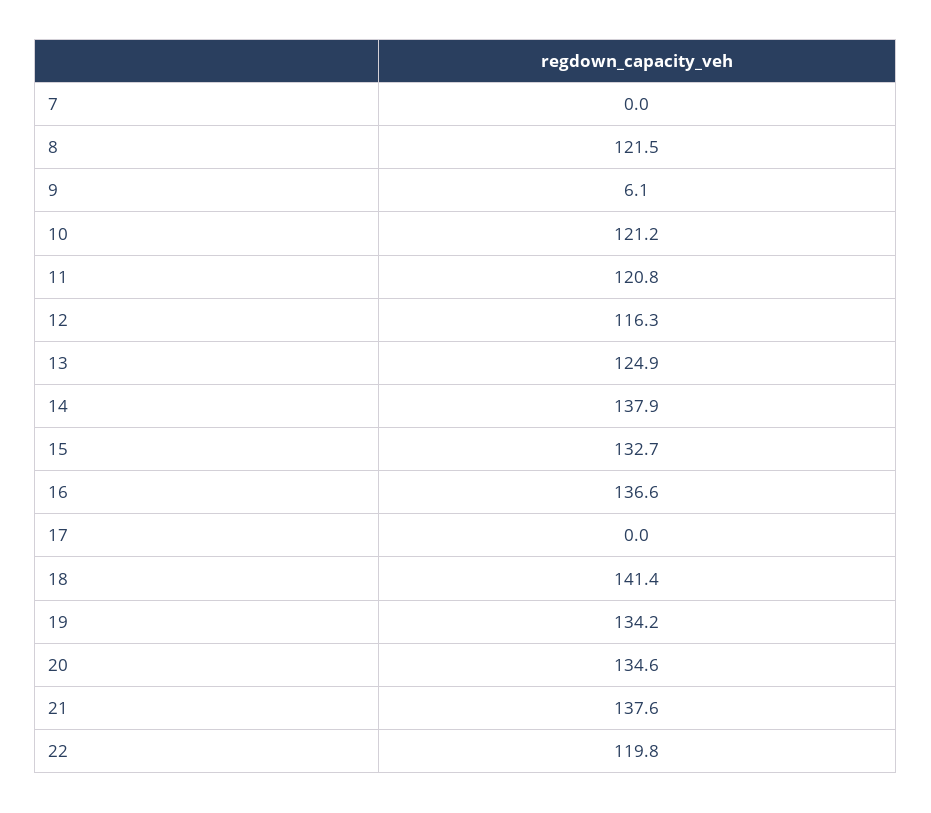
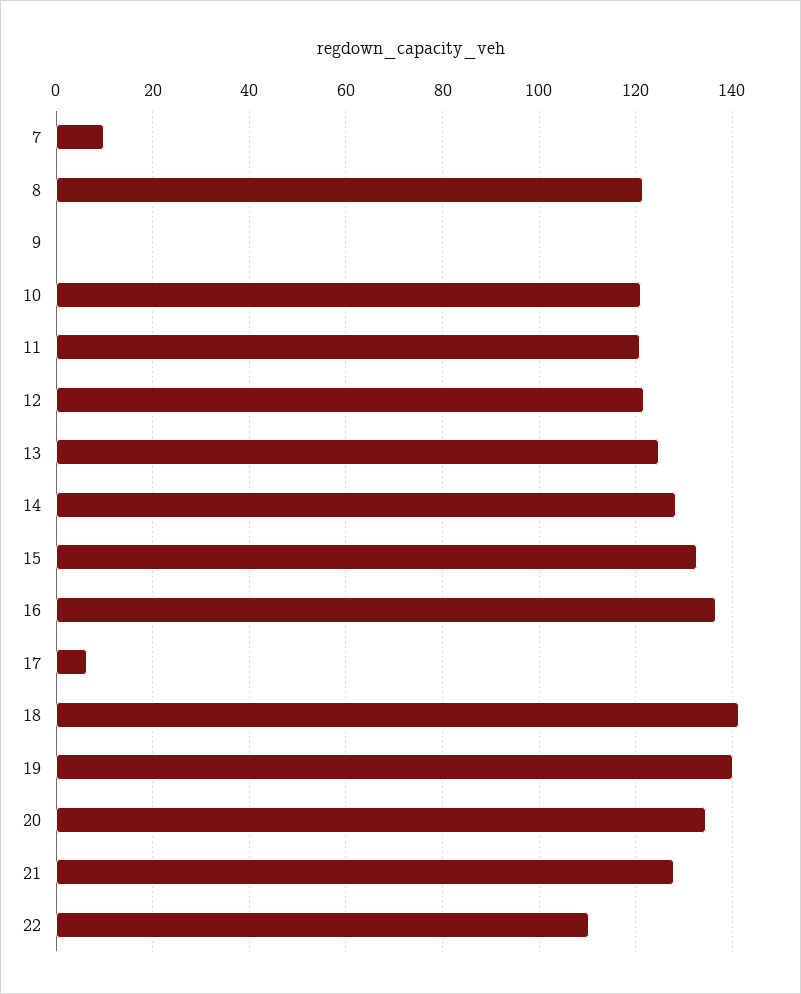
  {
-   "7": 0,
+   "7": 10,
    "8": 121.5,
-   "9": 6.1,
+   "9": 0,
    "10": 121.2,
    "11": 120.8,
-   "12": 116.3,
+   "12": 122,
    "13": 124.9,
-   "14": 137.9,
+   "14": 128,
    "15": 132.7,
    "16": 136.6,
-   "17": 0,
+   "17": 6,
    "18": 141.4,
-   "19": 134.2,
+   "19": 140,
    "20": 134.6,
-   "21": 137.6,
+   "21": 128,
-   "22": 119.8
+   "22": 110
  }

